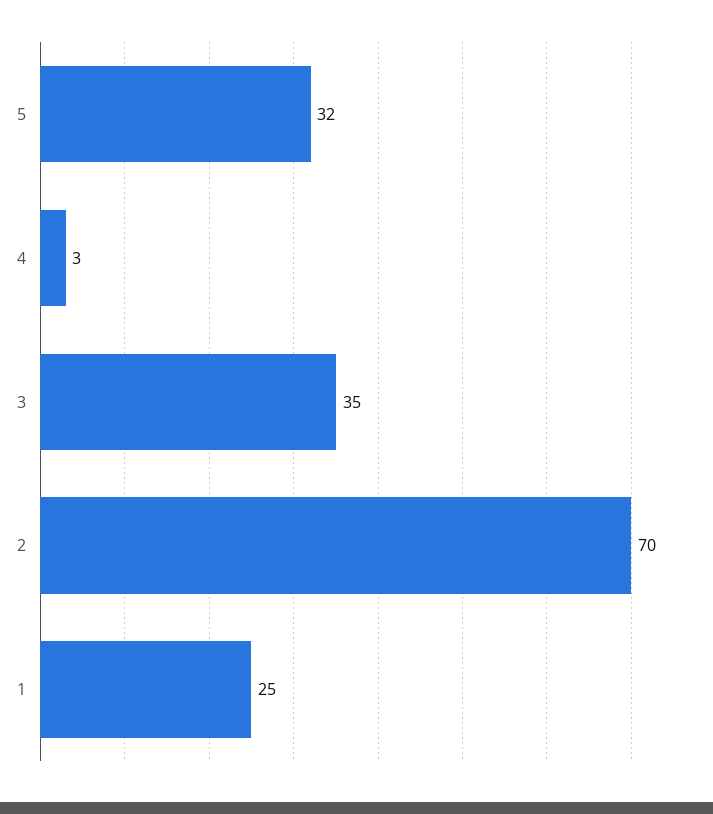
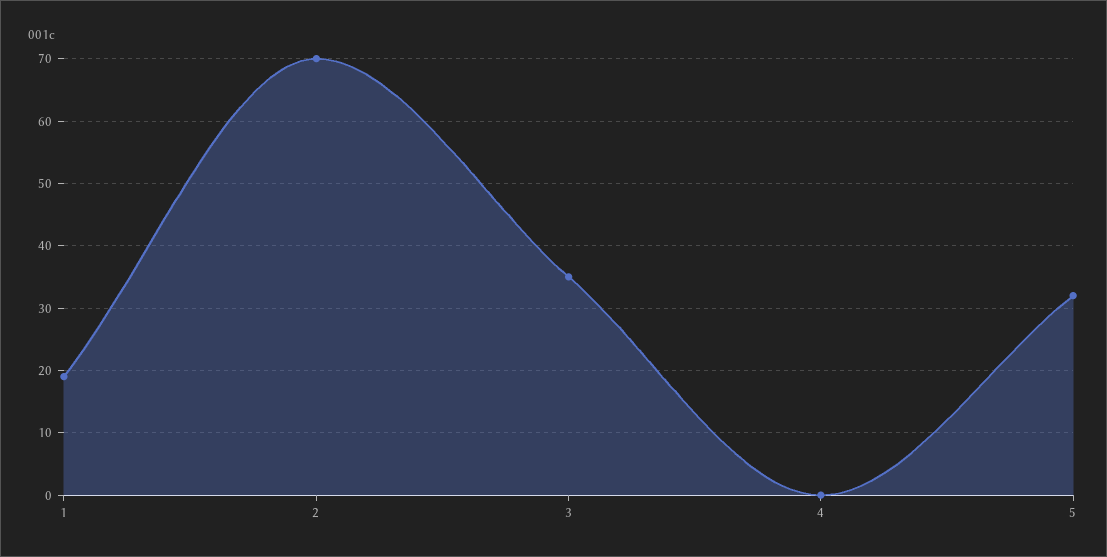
  {
    "5": 32,
-   "4": 3,
+   "4": 0,
    "3": 35,
    "2": 70,
-   "1": 25
+   "1": 19
  }

